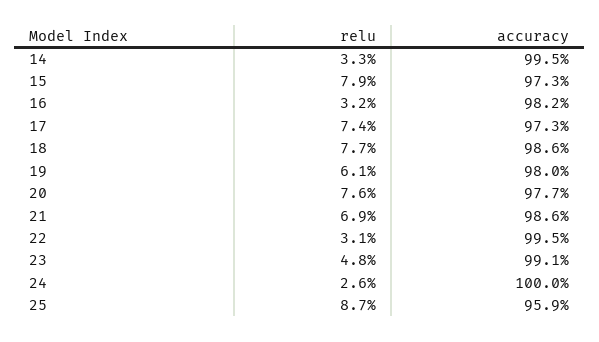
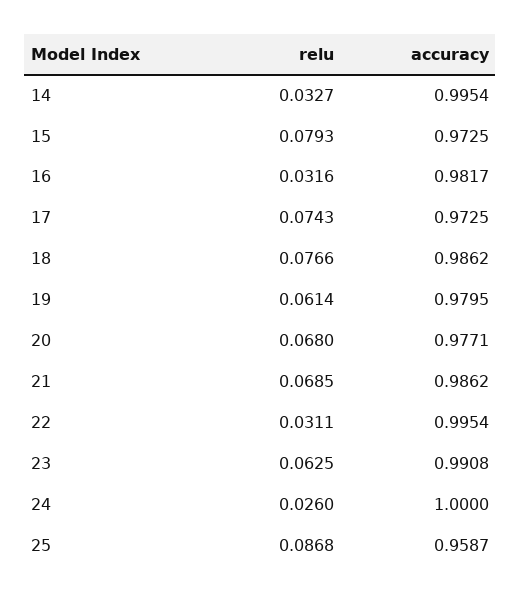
  {
    "relu": {
      "14": 0.0327,
      "15": 0.0793,
      "16": 0.0316,
      "17": 0.0743,
      "18": 0.0766,
      "19": 0.0614,
-     "20": 0.076,
+     "20": 0.068,
      "21": 0.0685,
      "22": 0.0311,
-     "23": 0.048,
+     "23": 0.0625,
      "24": 0.026,
      "25": 0.0868
    },
    "accuracy": {
      "14": 0.9954,
      "15": 0.9725,
      "16": 0.9817,
      "17": 0.9725,
      "18": 0.9862,
      "19": 0.9795,
      "20": 0.9771,
      "21": 0.9862,
      "22": 0.9954,
      "23": 0.9908,
      "24": 1,
      "25": 0.9587
    }
  }

